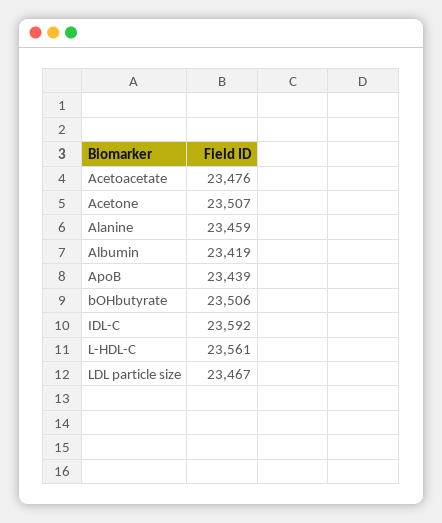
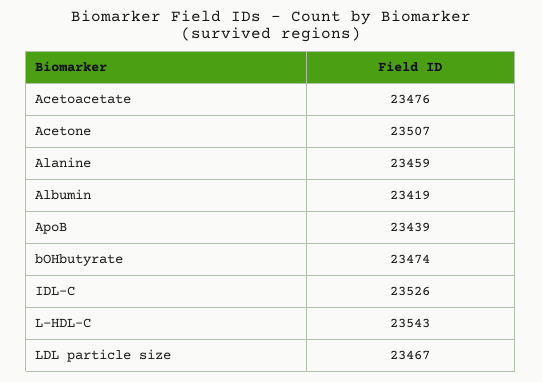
  {
    "Acetoacetate": 23476,
    "Acetone": 23507,
    "Alanine": 23459,
    "Albumin": 23419,
    "ApoB": 23439,
-   "bOHbutyrate": 23506,
+   "bOHbutyrate": 23474,
-   "IDL-C": 23592,
+   "IDL-C": 23526,
-   "L-HDL-C": 23561,
+   "L-HDL-C": 23543,
    "LDL particle size": 23467
  }

